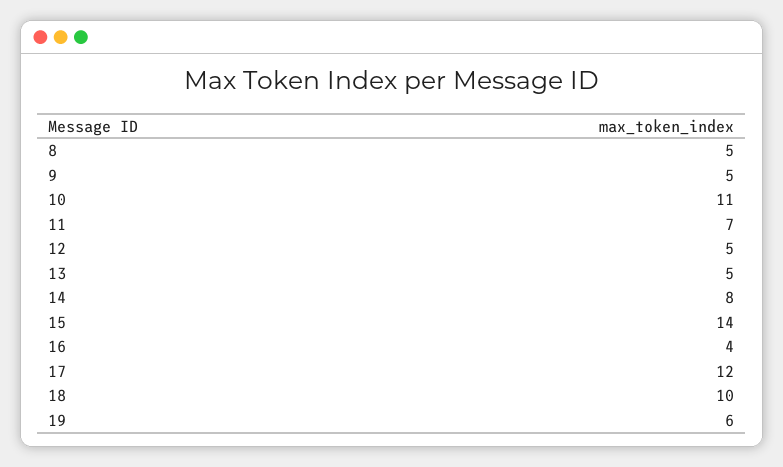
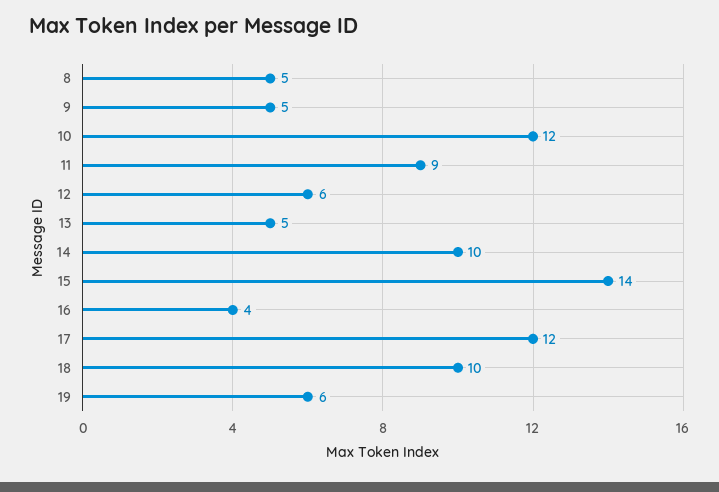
  {
    "8": 5,
    "9": 5,
-   "10": 11,
+   "10": 12,
-   "11": 7,
+   "11": 9,
-   "12": 5,
+   "12": 6,
    "13": 5,
-   "14": 8,
+   "14": 10,
    "15": 14,
    "16": 4,
    "17": 12,
    "18": 10,
    "19": 6
  }

